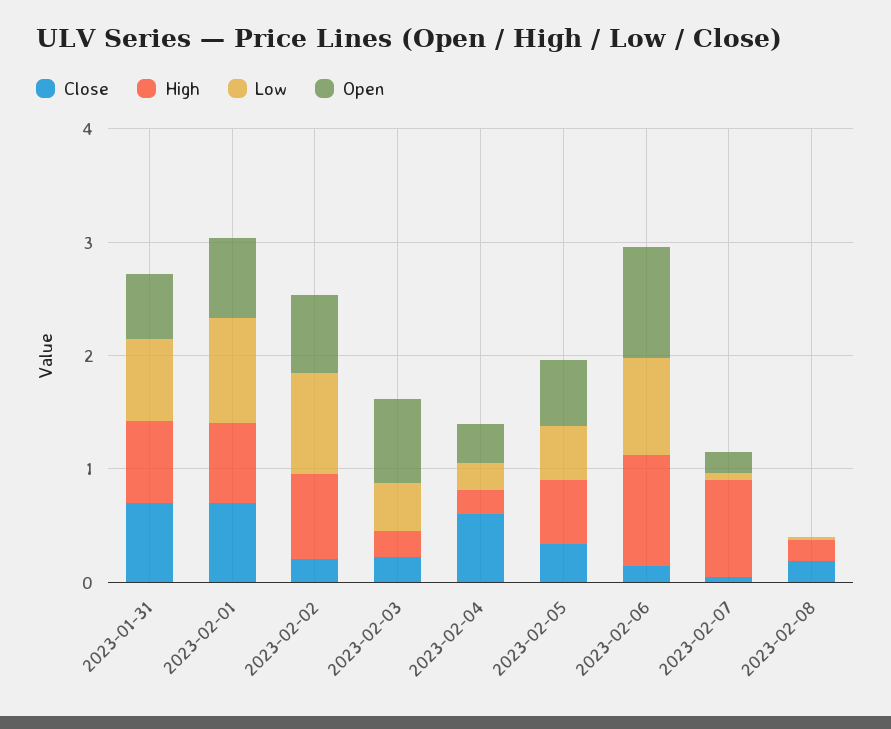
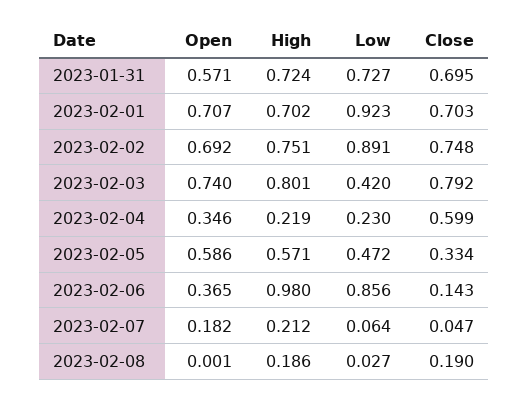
  {
    "Close": {
      "2023-01-31": 0.695,
      "2023-02-01": 0.703,
-     "2023-02-02": 0.2,
+     "2023-02-02": 0.748,
-     "2023-02-03": 0.2,
+     "2023-02-03": 0.792,
      "2023-02-04": 0.599,
      "2023-02-05": 0.334,
      "2023-02-06": 0.143,
      "2023-02-07": 0.047,
      "2023-02-08": 0.19
    },
    "High": {
      "2023-01-31": 0.724,
      "2023-02-01": 0.702,
      "2023-02-02": 0.751,
-     "2023-02-03": 0.2,
+     "2023-02-03": 0.801,
      "2023-02-04": 0.219,
      "2023-02-05": 0.571,
      "2023-02-06": 0.98,
-     "2023-02-07": 0.8,
+     "2023-02-07": 0.212,
      "2023-02-08": 0.186
    },
    "Low": {
      "2023-01-31": 0.727,
      "2023-02-01": 0.923,
      "2023-02-02": 0.891,
      "2023-02-03": 0.42,
      "2023-02-04": 0.23,
      "2023-02-05": 0.472,
      "2023-02-06": 0.856,
      "2023-02-07": 0.064,
      "2023-02-08": 0.027
    },
    "Open": {
      "2023-01-31": 0.571,
      "2023-02-01": 0.707,
      "2023-02-02": 0.692,
      "2023-02-03": 0.74,
      "2023-02-04": 0.346,
      "2023-02-05": 0.586,
-     "2023-02-06": 1,
+     "2023-02-06": 0.365,
      "2023-02-07": 0.182,
      "2023-02-08": 0.001
    }
  }

